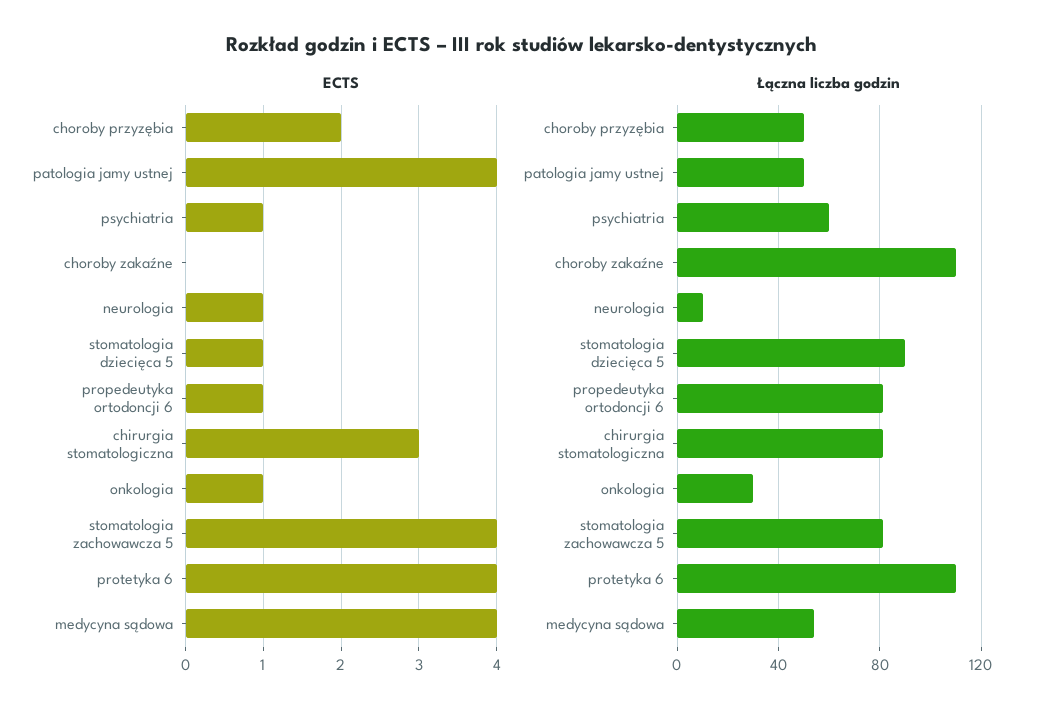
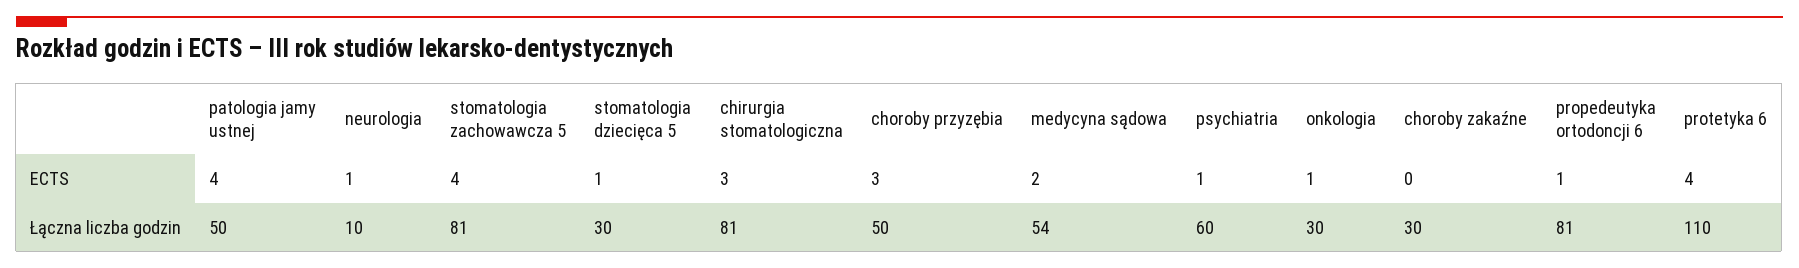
  {
    "ECTS": {
-     "choroby przyzębia": 2,
+     "choroby przyzębia": 3,
      "patologia jamy ustnej": 4,
      "psychiatria": 1,
      "choroby zakaźne": 0,
      "neurologia": 1,
      "stomatologia dziecięca 5": 1,
      "propedeutyka ortodoncji 6": 1,
      "chirurgia stomatologiczna": 3,
      "onkologia": 1,
      "stomatologia zachowawcza 5": 4,
      "protetyka 6": 4,
-     "medycyna sądowa": 4
+     "medycyna sądowa": 2
    },
    "Łączna liczba godzin": {
      "choroby przyzębia": 50,
      "patologia jamy ustnej": 50,
      "psychiatria": 60,
-     "choroby zakaźne": 110,
+     "choroby zakaźne": 30,
      "neurologia": 10,
-     "stomatologia dziecięca 5": 90,
+     "stomatologia dziecięca 5": 30,
      "propedeutyka ortodoncji 6": 81,
      "chirurgia stomatologiczna": 81,
      "onkologia": 30,
      "stomatologia zachowawcza 5": 81,
      "protetyka 6": 110,
      "medycyna sądowa": 54
    }
  }

